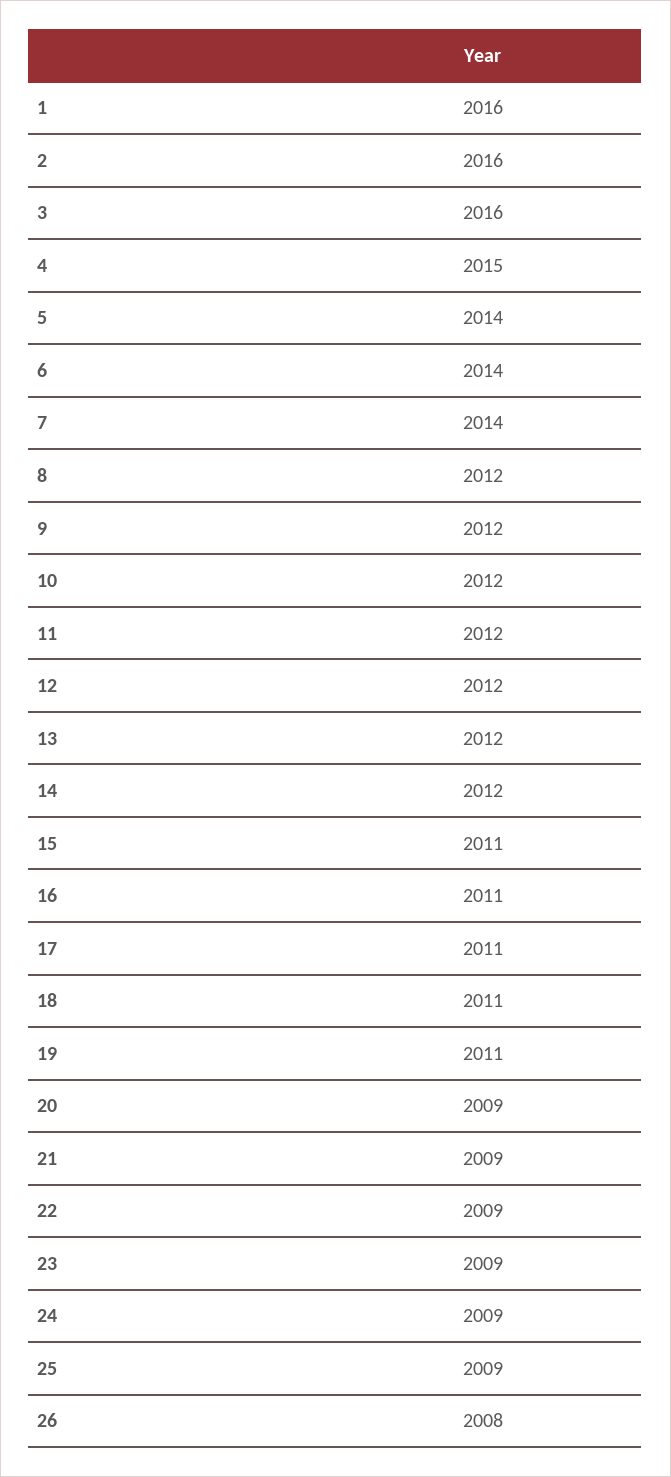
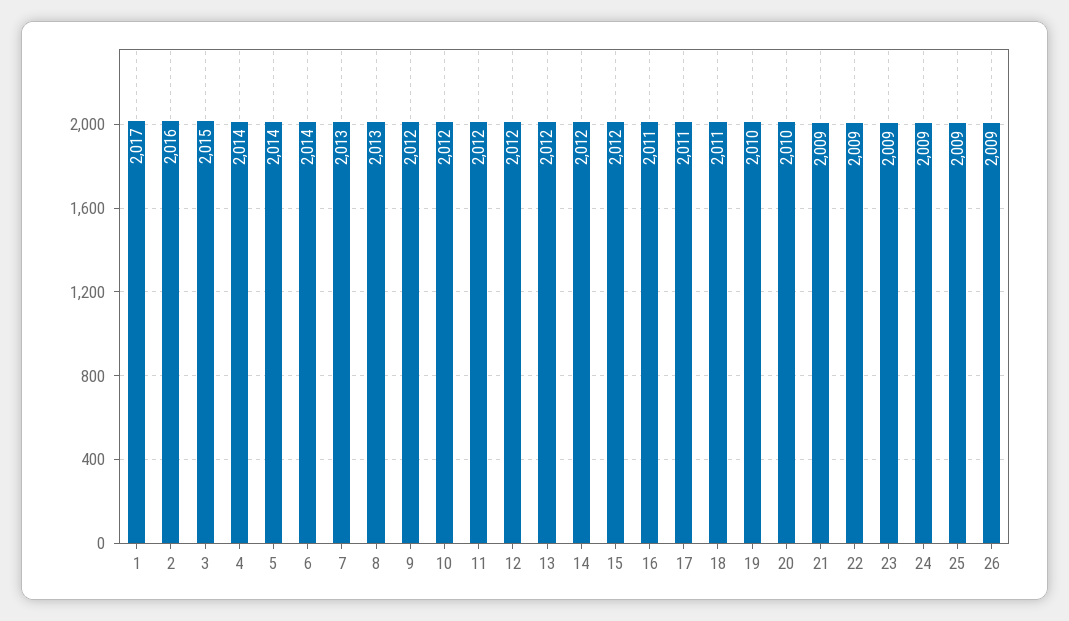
  {
-   "1": 2016,
+   "1": 2017,
    "2": 2016,
-   "3": 2016,
+   "3": 2015,
-   "4": 2015,
+   "4": 2014,
    "5": 2014,
    "6": 2014,
-   "7": 2014,
+   "7": 2013,
-   "8": 2012,
+   "8": 2013,
    "9": 2012,
    "10": 2012,
    "11": 2012,
    "12": 2012,
    "13": 2012,
    "14": 2012,
-   "15": 2011,
+   "15": 2012,
    "16": 2011,
    "17": 2011,
    "18": 2011,
-   "19": 2011,
+   "19": 2010,
-   "20": 2009,
+   "20": 2010,
    "21": 2009,
    "22": 2009,
    "23": 2009,
    "24": 2009,
    "25": 2009,
-   "26": 2008
+   "26": 2009
  }

